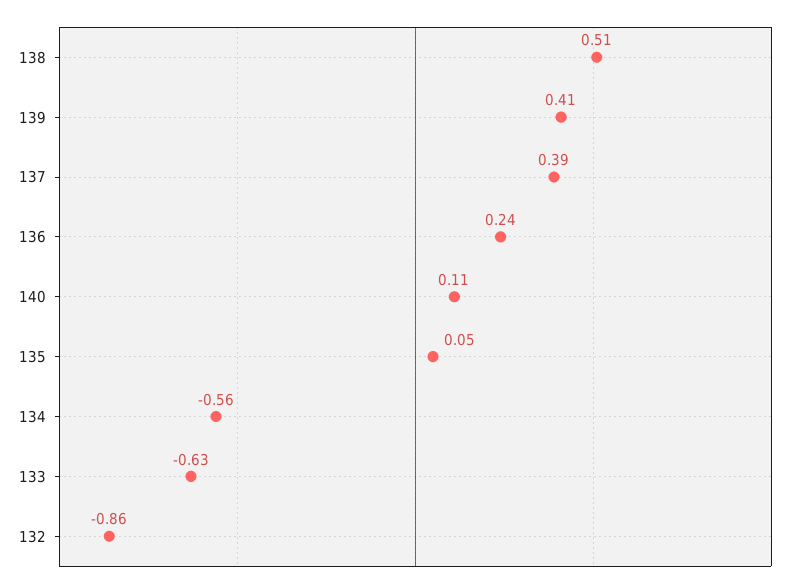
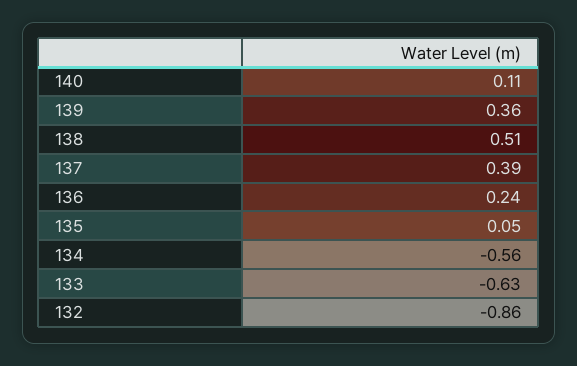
  {
    "138": 0.51,
-   "139": 0.41,
+   "139": 0.36,
    "137": 0.39,
    "136": 0.24,
    "140": 0.11,
    "135": 0.05,
    "134": -0.56,
    "133": -0.63,
    "132": -0.86
  }

